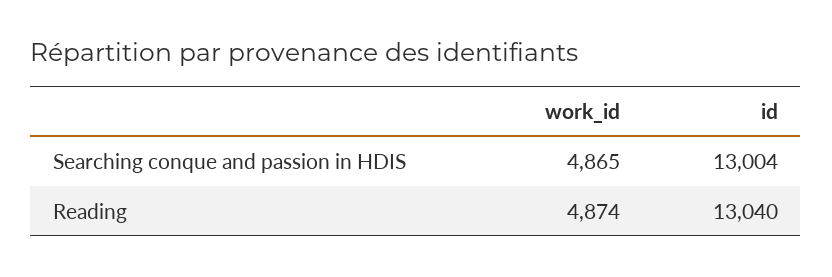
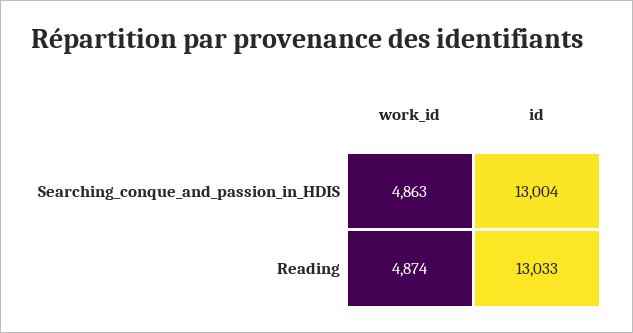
  {
    "work_id": {
-     "Searching conque and passion in HDIS": 4865,
+     "Searching conque and passion in HDIS": 4863,
      "Reading": 4874
    },
    "id": {
      "Searching conque and passion in HDIS": 13004,
-     "Reading": 13040
+     "Reading": 13033
    }
  }

